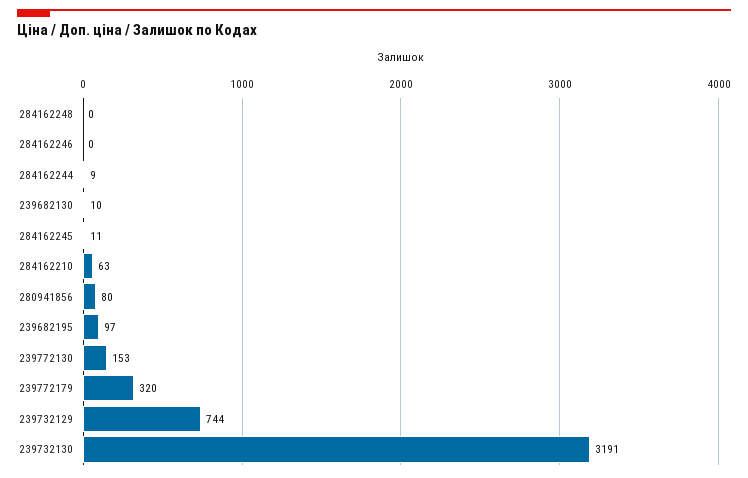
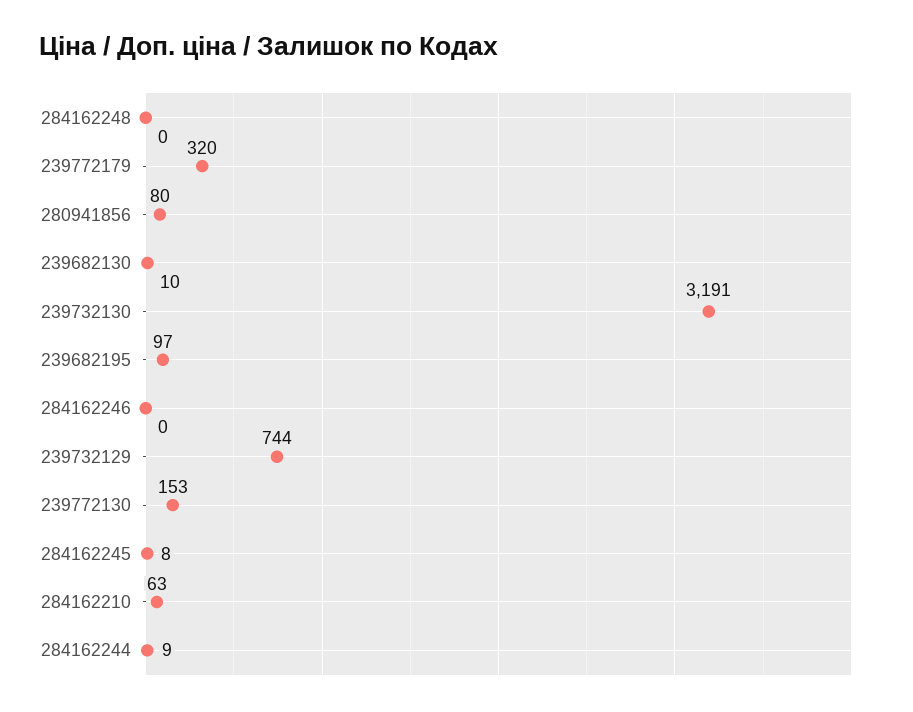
  {
    "284162248": 0,
    "284162246": 0,
    "284162244": 9,
    "239682130": 10,
-   "284162245": 11,
+   "284162245": 8,
    "284162210": 63,
    "280941856": 80,
    "239682195": 97,
    "239772130": 153,
    "239772179": 320,
    "239732129": 744,
    "239732130": 3191
  }

